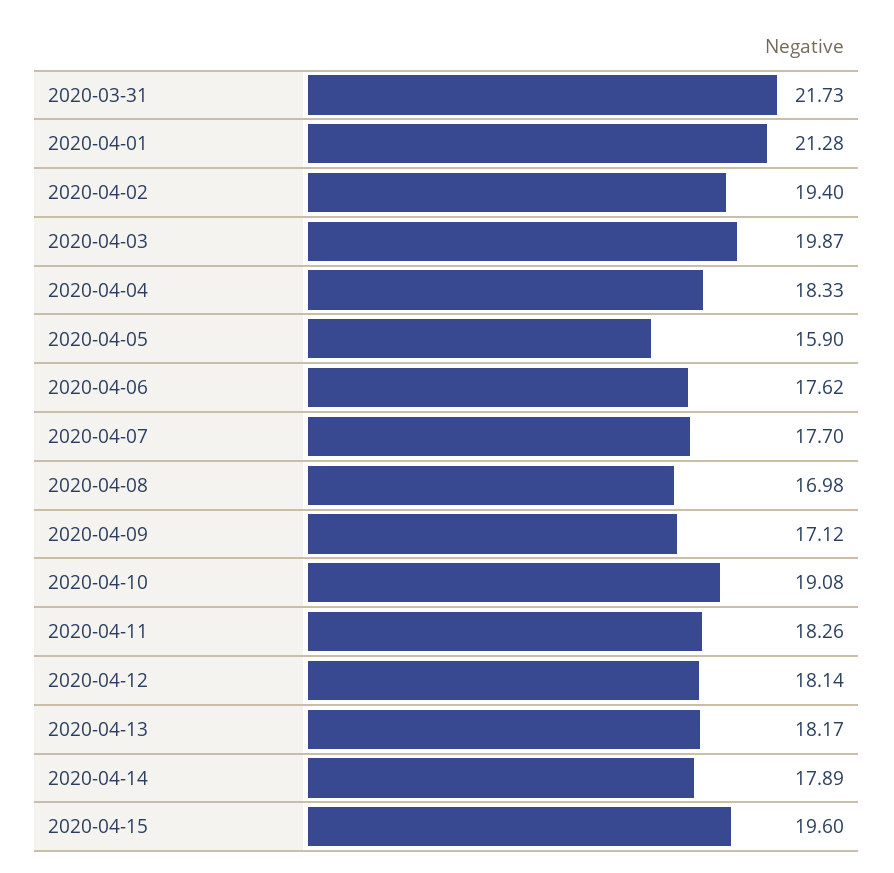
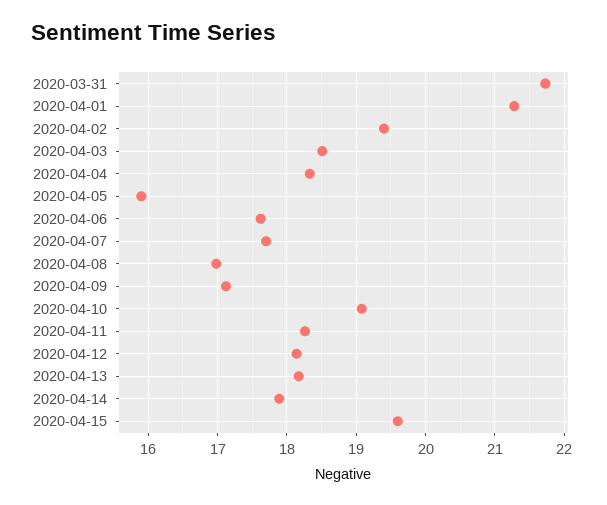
  {
    "2020-03-31": 21.73,
    "2020-04-01": 21.28,
    "2020-04-02": 19.4,
-   "2020-04-03": 19.87,
+   "2020-04-03": 18.5,
    "2020-04-04": 18.33,
    "2020-04-05": 15.9,
    "2020-04-06": 17.62,
    "2020-04-07": 17.7,
    "2020-04-08": 16.98,
    "2020-04-09": 17.12,
    "2020-04-10": 19.08,
    "2020-04-11": 18.26,
    "2020-04-12": 18.14,
    "2020-04-13": 18.17,
    "2020-04-14": 17.89,
    "2020-04-15": 19.6
  }

